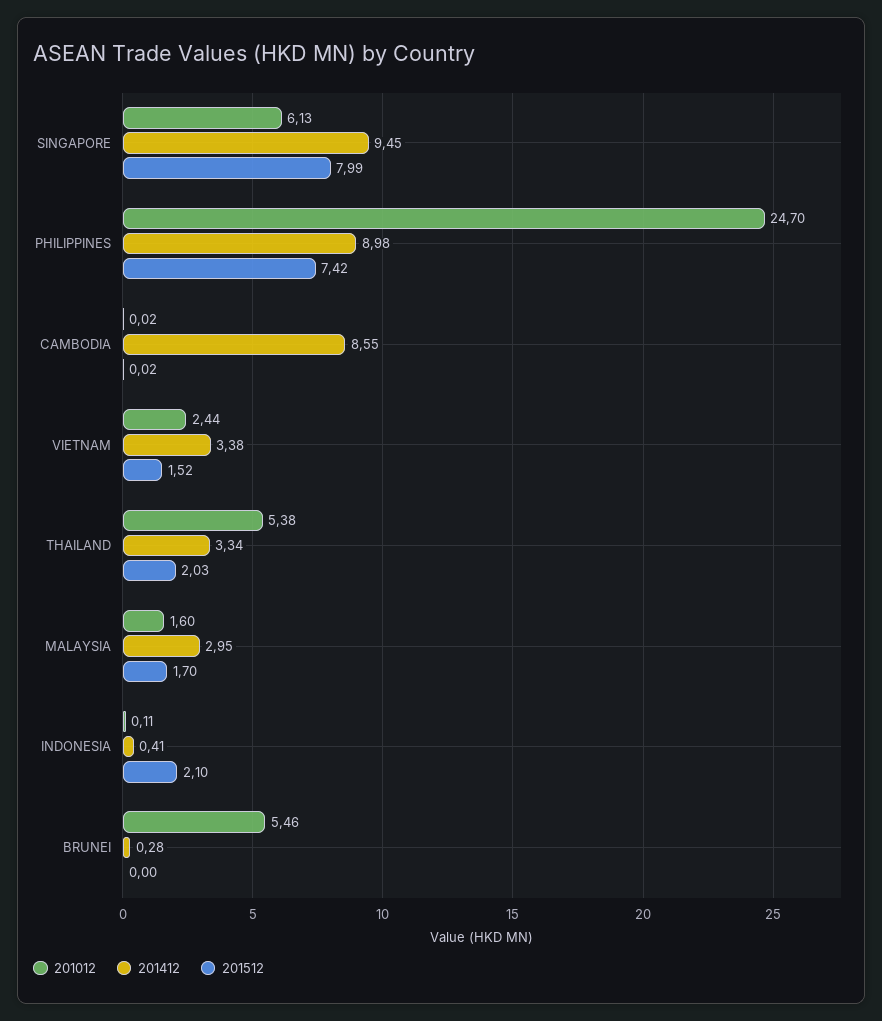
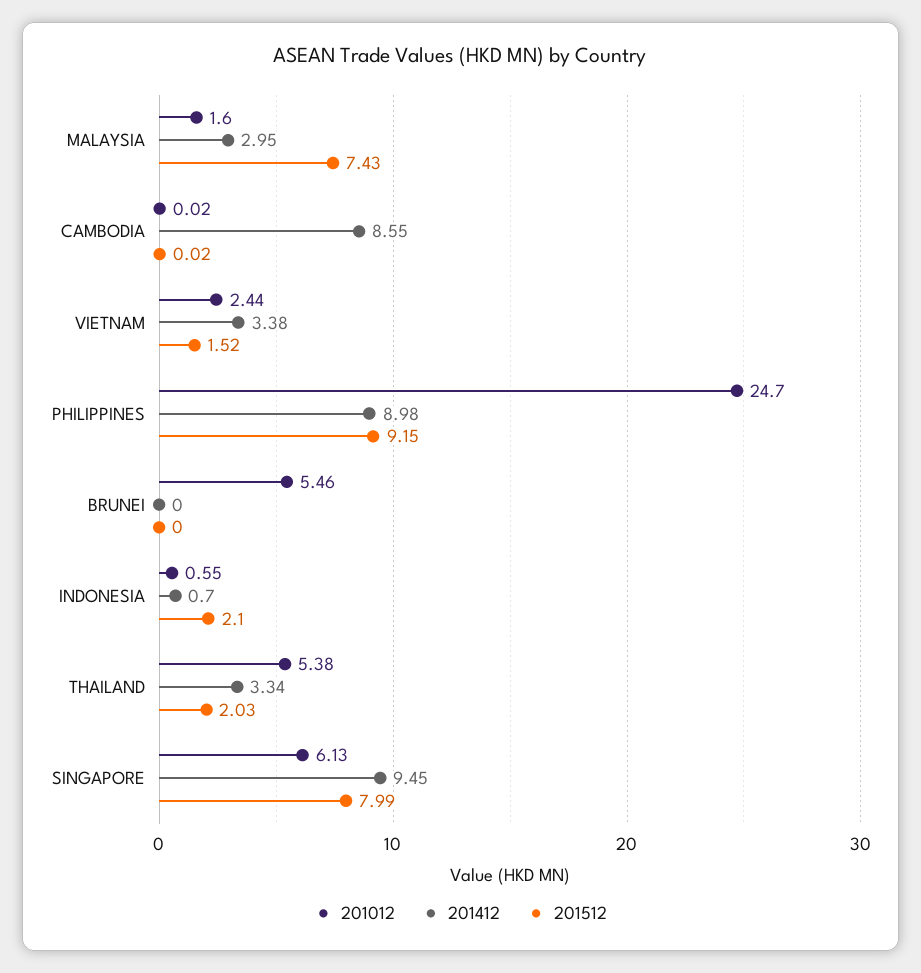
  {
    "201012": {
      "SINGAPORE": 6.13,
      "PHILIPPINES": 24.7,
      "CAMBODIA": 0.02,
      "VIETNAM": 2.44,
      "THAILAND": 5.38,
      "MALAYSIA": 1.6,
-     "INDONESIA": 0.11,
+     "INDONESIA": 0.55,
      "BRUNEI": 5.46
    },
    "201412": {
      "SINGAPORE": 9.45,
      "PHILIPPINES": 8.98,
      "CAMBODIA": 8.55,
      "VIETNAM": 3.38,
      "THAILAND": 3.34,
      "MALAYSIA": 2.95,
-     "INDONESIA": 0.41,
+     "INDONESIA": 0.7,
-     "BRUNEI": 0.28
+     "BRUNEI": 0
    },
    "201512": {
      "SINGAPORE": 7.99,
-     "PHILIPPINES": 7.42,
+     "PHILIPPINES": 9.15,
      "CAMBODIA": 0.02,
      "VIETNAM": 1.52,
      "THAILAND": 2.03,
-     "MALAYSIA": 1.7,
+     "MALAYSIA": 7.43,
      "INDONESIA": 2.1,
      "BRUNEI": 0
    }
  }

